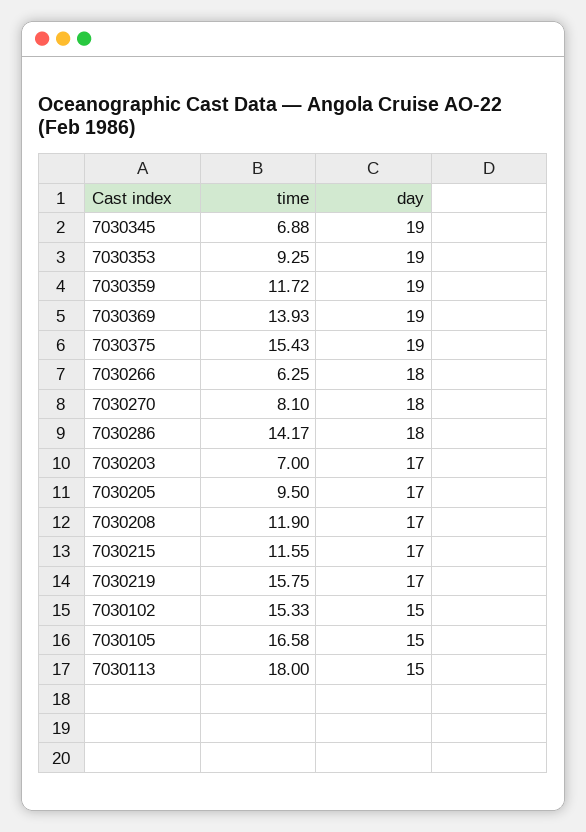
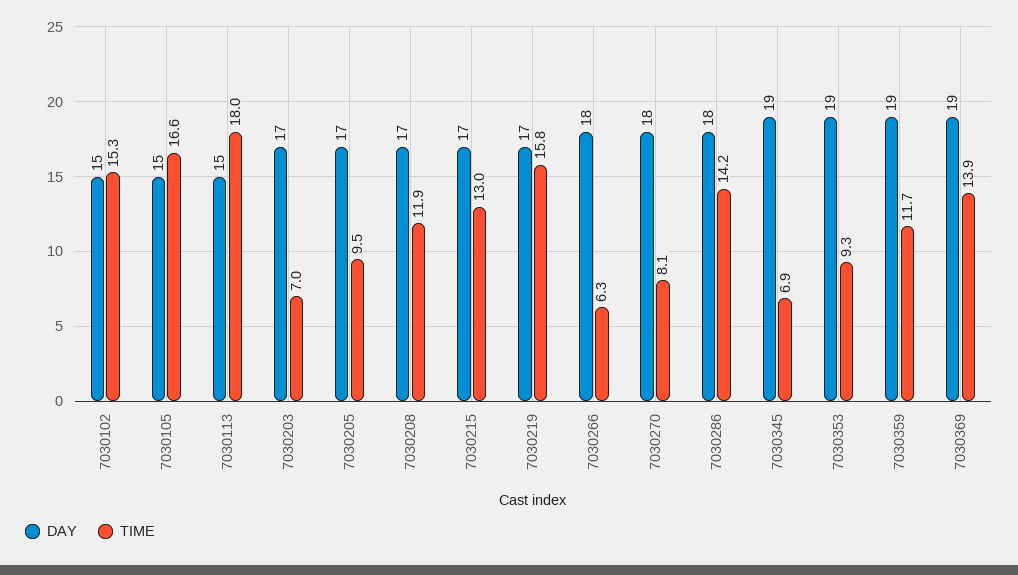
  {
    "time": {
      "7030345": 6.88,
      "7030353": 9.25,
      "7030359": 11.72,
      "7030369": 13.93,
-     "7030375": 15.43,
      "7030266": 6.25,
      "7030270": 8.1,
      "7030286": 14.17,
      "7030203": 7,
      "7030205": 9.5,
      "7030208": 11.9,
-     "7030215": 11.55,
+     "7030215": 13,
      "7030219": 15.75,
      "7030102": 15.33,
      "7030105": 16.58,
      "7030113": 18
    },
    "day": {
      "7030345": 19,
      "7030353": 19,
      "7030359": 19,
      "7030369": 19,
-     "7030375": 19,
      "7030266": 18,
      "7030270": 18,
      "7030286": 18,
      "7030203": 17,
      "7030205": 17,
      "7030208": 17,
      "7030215": 17,
      "7030219": 17,
      "7030102": 15,
      "7030105": 15,
      "7030113": 15
    }
  }

